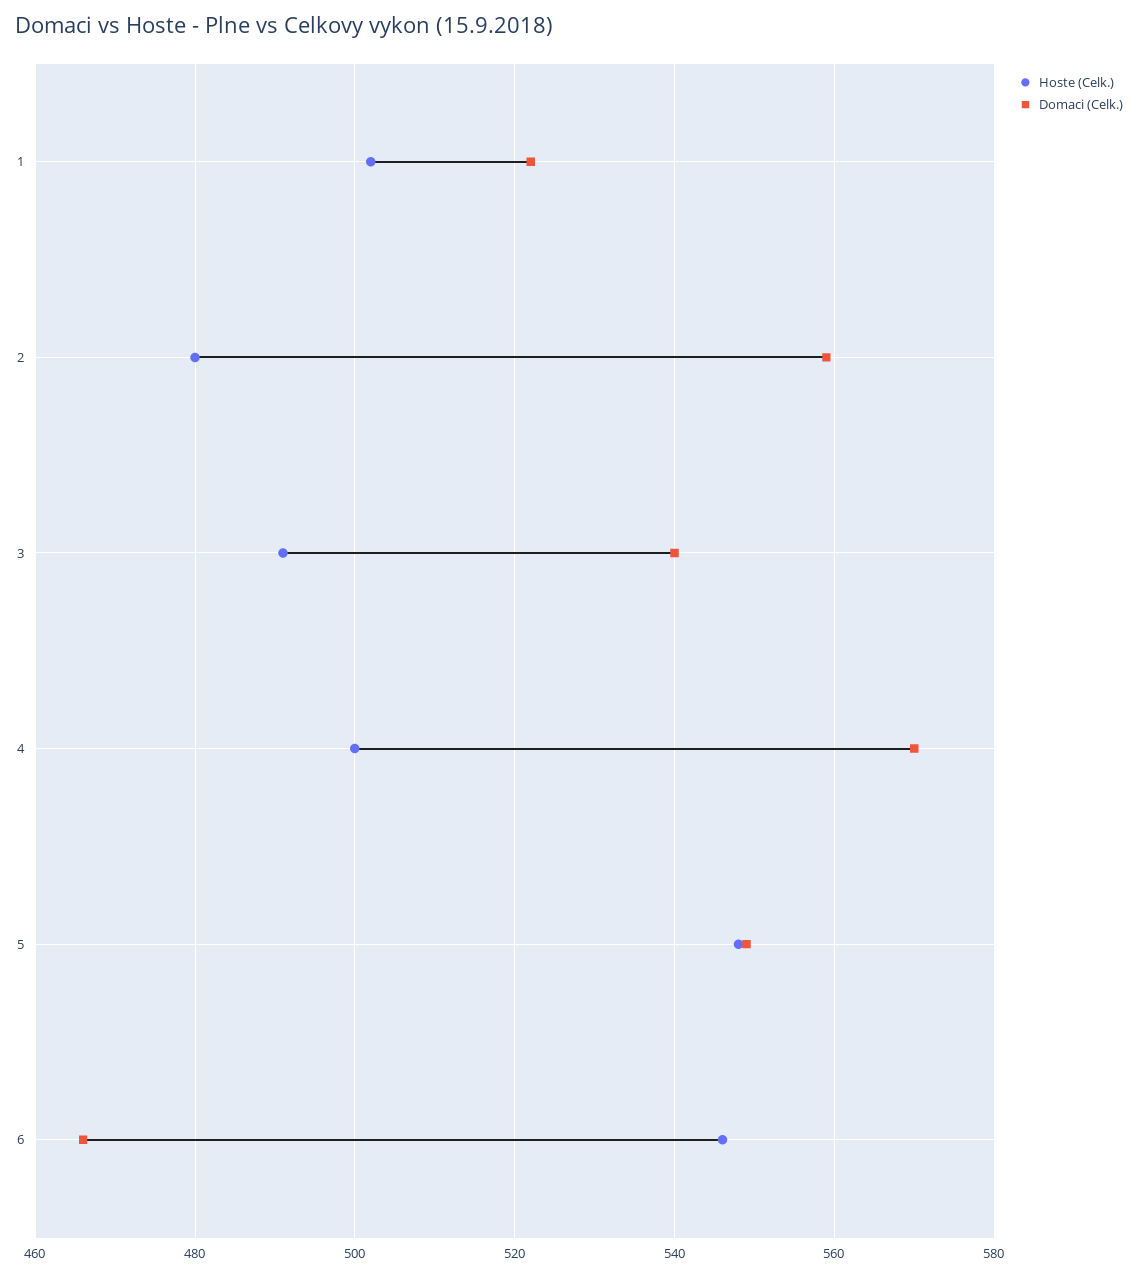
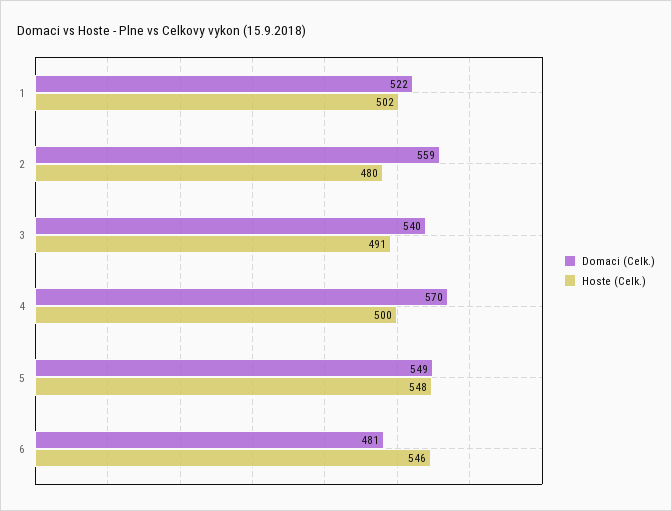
  {
    "Hoste (Celk.)": {
      "1": 502,
      "2": 480,
      "3": 491,
      "4": 500,
      "5": 548,
      "6": 546
    },
    "Domaci (Celk.)": {
      "1": 522,
      "2": 559,
      "3": 540,
      "4": 570,
      "5": 549,
-     "6": 465
+     "6": 481
    }
  }

